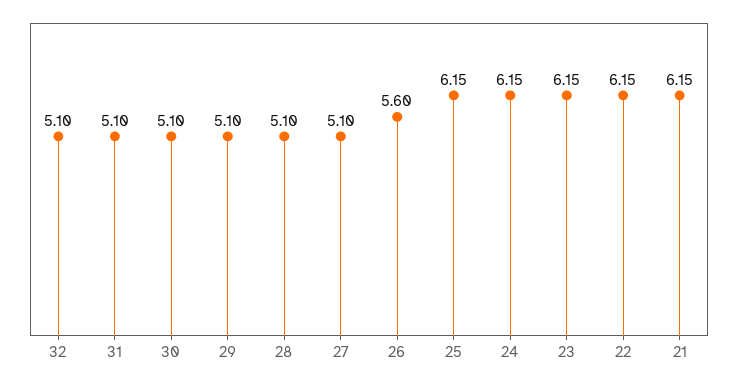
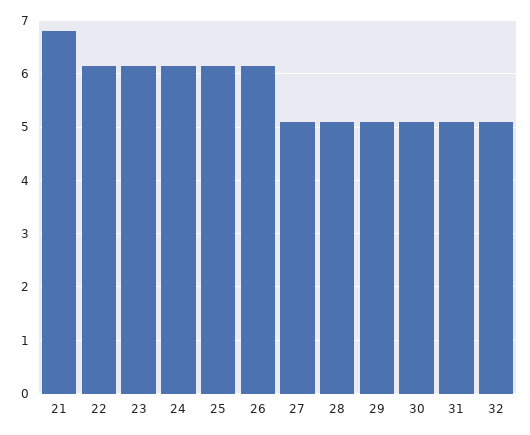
  {
    "32": 5.1,
    "31": 5.1,
    "30": 5.1,
    "29": 5.1,
    "28": 5.1,
    "27": 5.1,
-   "26": 5.6,
+   "26": 6.2,
    "25": 6.15,
    "24": 6.15,
    "23": 6.15,
    "22": 6.15,
-   "21": 6.15
+   "21": 6.8
  }

